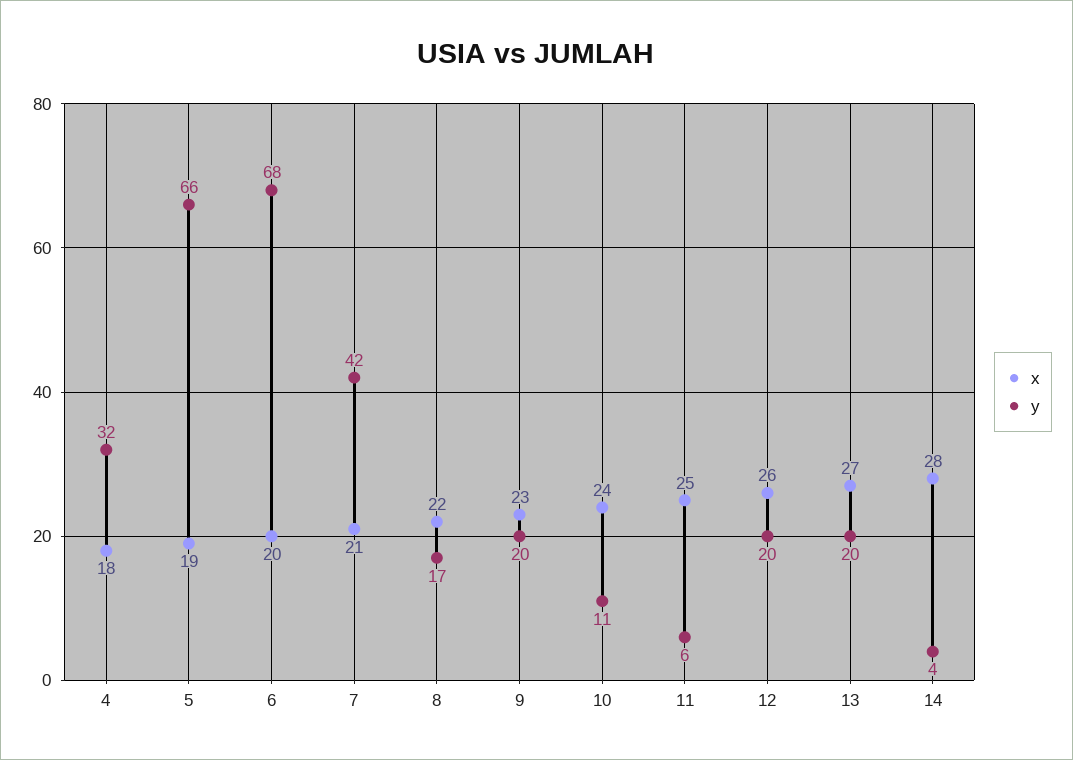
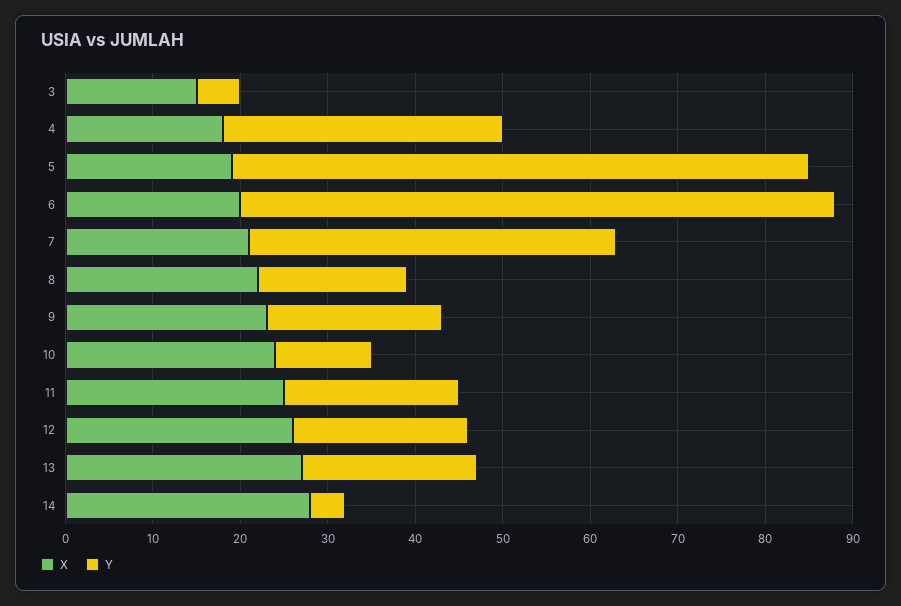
  {
    "x": {
      "4": 18,
      "5": 19,
      "6": 20,
      "7": 21,
      "8": 22,
      "9": 23,
      "10": 24,
      "11": 25,
      "12": 26,
      "13": 27,
-     "14": 28
+     "14": 28,
+     "3": 15
    },
    "y": {
      "4": 32,
      "5": 66,
      "6": 68,
      "7": 42,
      "8": 17,
      "9": 20,
      "10": 11,
-     "11": 6,
+     "11": 20,
      "12": 20,
      "13": 20,
-     "14": 4
+     "14": 4,
+     "3": 5
    }
  }

